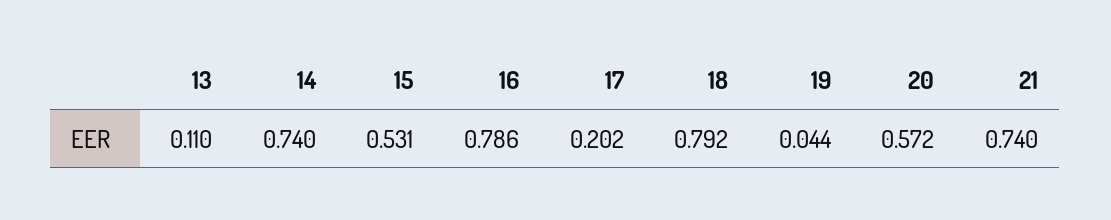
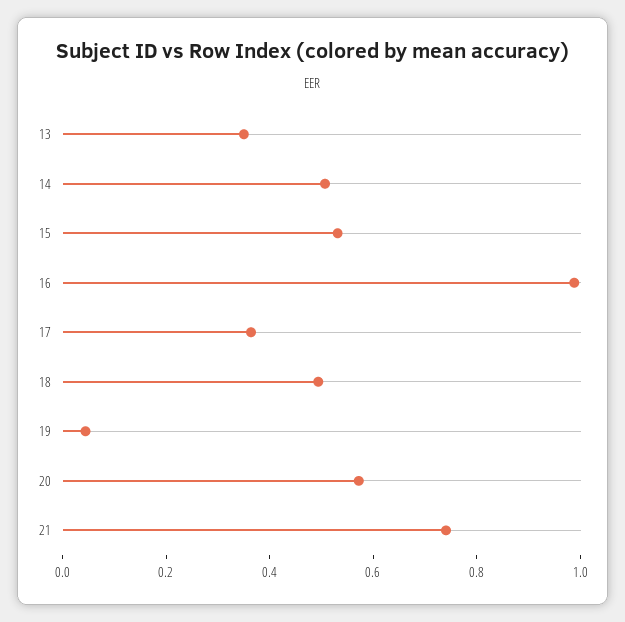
  {
-   "13": 0.11,
+   "13": 0.35,
-   "14": 0.74,
+   "14": 0.5,
    "15": 0.531,
-   "16": 0.786,
+   "16": 1,
-   "17": 0.202,
+   "17": 0.35,
-   "18": 0.792,
+   "18": 0.5,
    "19": 0.044,
    "20": 0.572,
    "21": 0.74
  }

